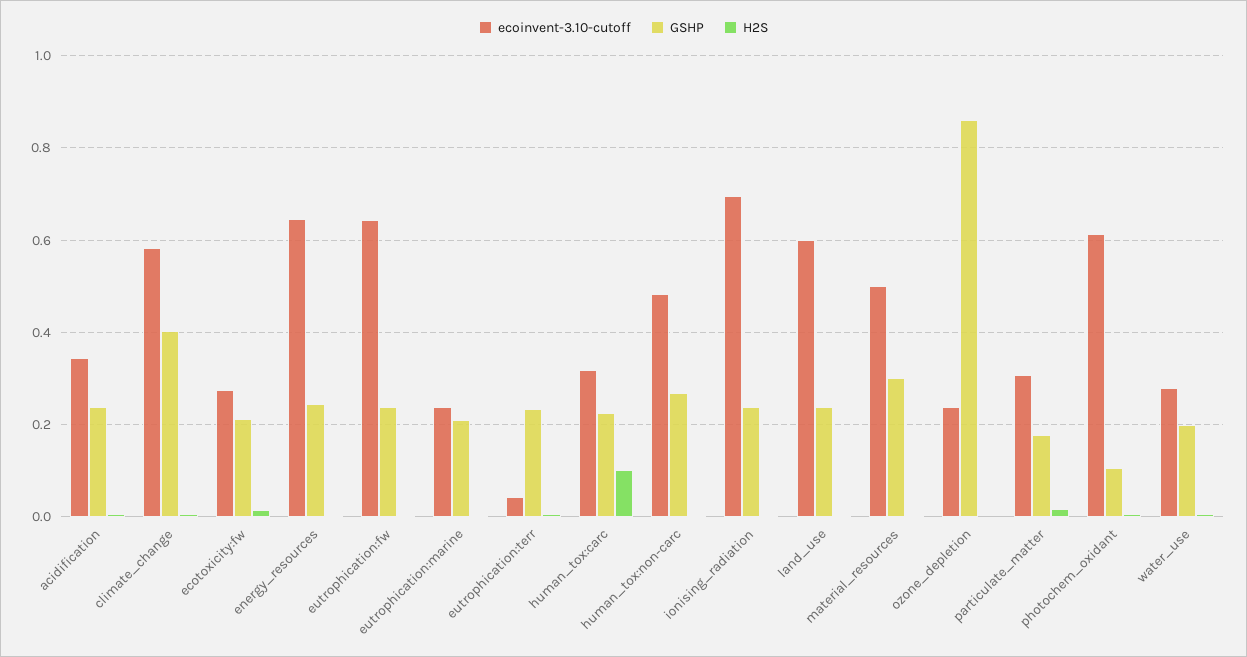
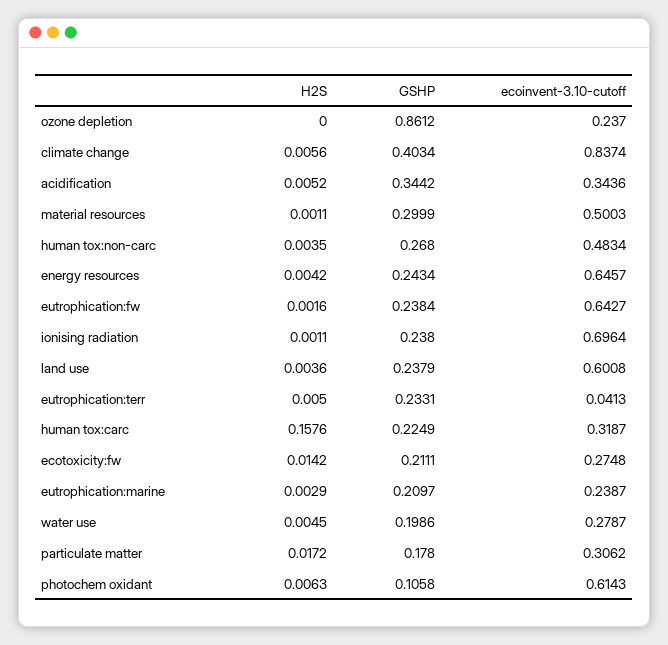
  {
    "ecoinvent-3.10-cutoff": {
      "acidification": 0.3436,
-     "climate_change": 0.58,
+     "climate_change": 0.8374,
      "ecotoxicity:fw": 0.2748,
      "energy_resources": 0.6457,
      "eutrophication:fw": 0.6427,
      "eutrophication:marine": 0.2387,
      "eutrophication:terr": 0.0413,
      "human_tox:carc": 0.3187,
      "human_tox:non-carc": 0.4834,
      "ionising_radiation": 0.6964,
      "land_use": 0.6008,
      "material_resources": 0.5003,
      "ozone_depletion": 0.237,
      "particulate_matter": 0.3062,
      "photochem_oxidant": 0.6143,
      "water_use": 0.2787
    },
    "GSHP": {
-     "acidification": 0.24,
+     "acidification": 0.3442,
      "climate_change": 0.4034,
      "ecotoxicity:fw": 0.2111,
      "energy_resources": 0.2434,
      "eutrophication:fw": 0.2384,
      "eutrophication:marine": 0.2097,
      "eutrophication:terr": 0.2331,
      "human_tox:carc": 0.2249,
      "human_tox:non-carc": 0.268,
      "ionising_radiation": 0.238,
      "land_use": 0.2379,
      "material_resources": 0.2999,
      "ozone_depletion": 0.8612,
      "particulate_matter": 0.178,
      "photochem_oxidant": 0.1058,
      "water_use": 0.1986
    },
    "H2S": {
      "acidification": 0.0052,
      "climate_change": 0.0056,
      "ecotoxicity:fw": 0.0142,
      "energy_resources": 0.0042,
      "eutrophication:fw": 0.0016,
      "eutrophication:marine": 0.0029,
      "eutrophication:terr": 0.005,
-     "human_tox:carc": 0.1,
+     "human_tox:carc": 0.1576,
      "human_tox:non-carc": 0.0035,
      "ionising_radiation": 0.0011,
      "land_use": 0.0036,
      "material_resources": 0.0011,
      "ozone_depletion": 0,
      "particulate_matter": 0.0172,
      "photochem_oxidant": 0.0063,
      "water_use": 0.0045
    }
  }

